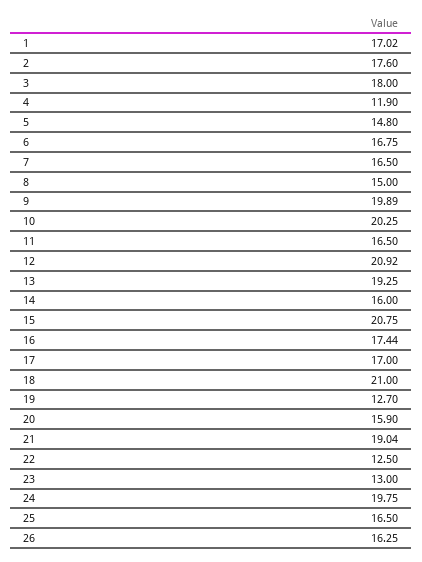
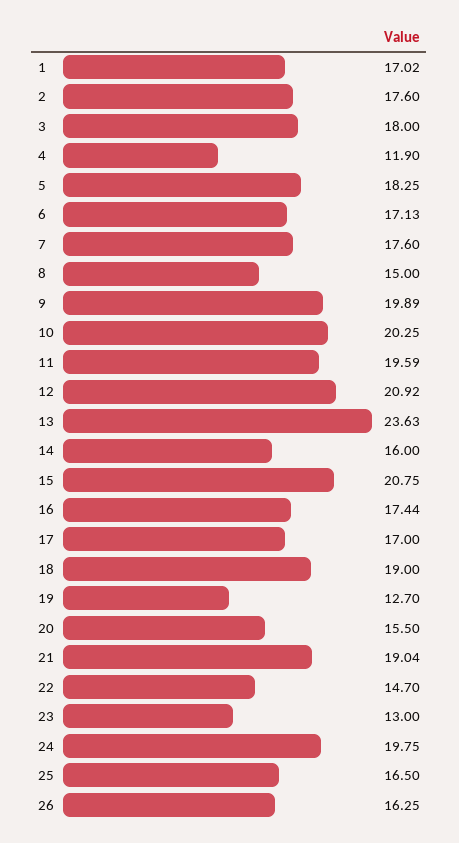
  {
    "1": 17.02,
    "2": 17.6,
    "3": 18,
    "4": 11.9,
-   "5": 14.8,
+   "5": 18.25,
-   "6": 16.75,
+   "6": 17.13,
-   "7": 16.5,
+   "7": 17.6,
    "8": 15,
    "9": 19.89,
    "10": 20.25,
-   "11": 16.5,
+   "11": 19.59,
    "12": 20.92,
-   "13": 19.25,
+   "13": 23.63,
    "14": 16,
    "15": 20.75,
    "16": 17.44,
    "17": 17,
-   "18": 21,
+   "18": 19,
    "19": 12.7,
-   "20": 15.9,
+   "20": 15.5,
    "21": 19.04,
-   "22": 12.5,
+   "22": 14.7,
    "23": 13,
    "24": 19.75,
    "25": 16.5,
    "26": 16.25
  }

